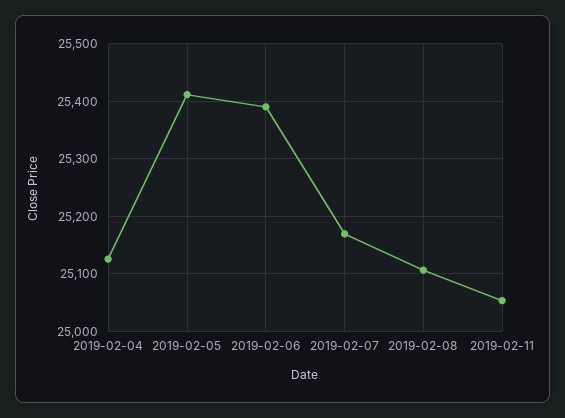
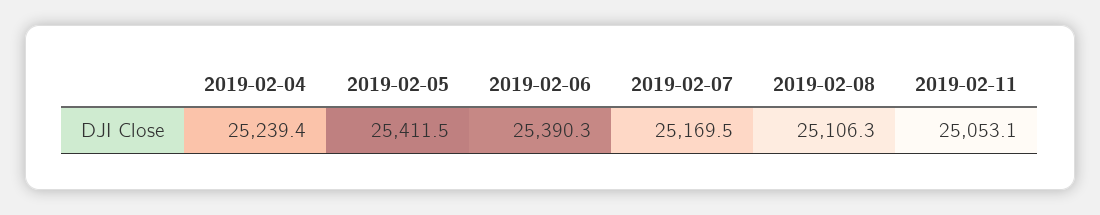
  {
-   "2019-02-04": 25120,
+   "2019-02-04": 25239.4,
    "2019-02-05": 25411.5,
    "2019-02-06": 25390.3,
    "2019-02-07": 25169.5,
    "2019-02-08": 25106.3,
    "2019-02-11": 25053.1
  }

